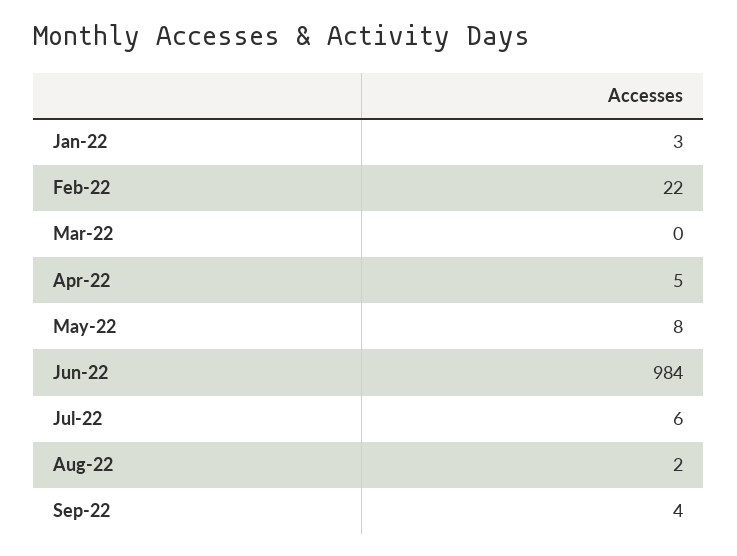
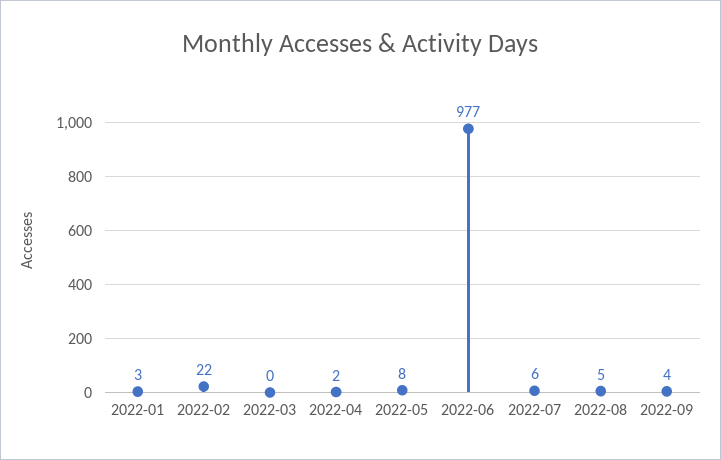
  {
    "Jan-22": 3,
    "Feb-22": 22,
    "Mar-22": 0,
-   "Apr-22": 5,
+   "Apr-22": 2,
    "May-22": 8,
-   "Jun-22": 984,
+   "Jun-22": 977,
    "Jul-22": 6,
-   "Aug-22": 2,
+   "Aug-22": 5,
    "Sep-22": 4
  }

